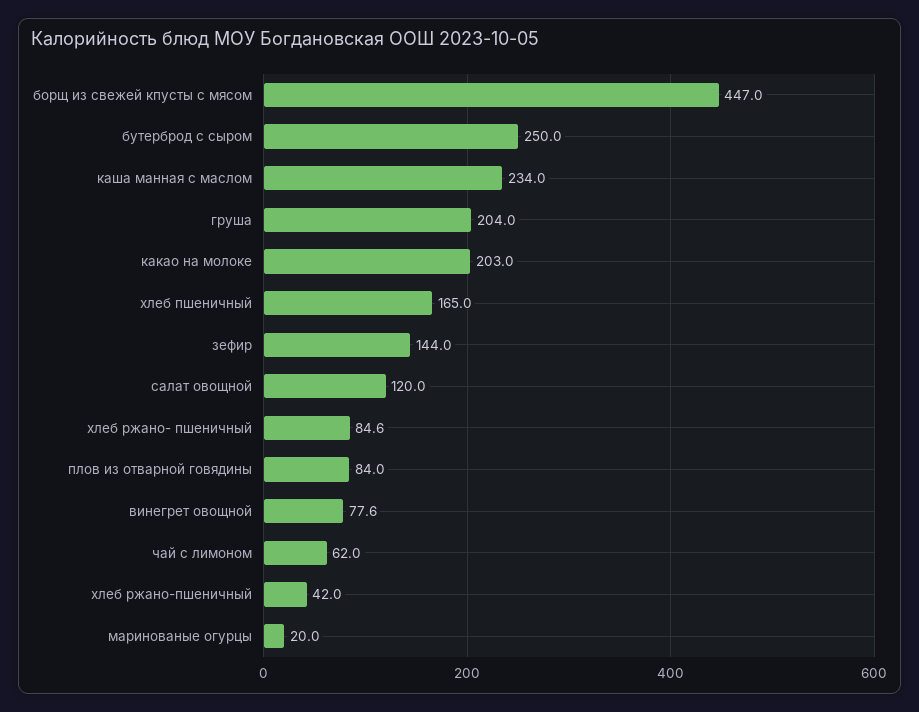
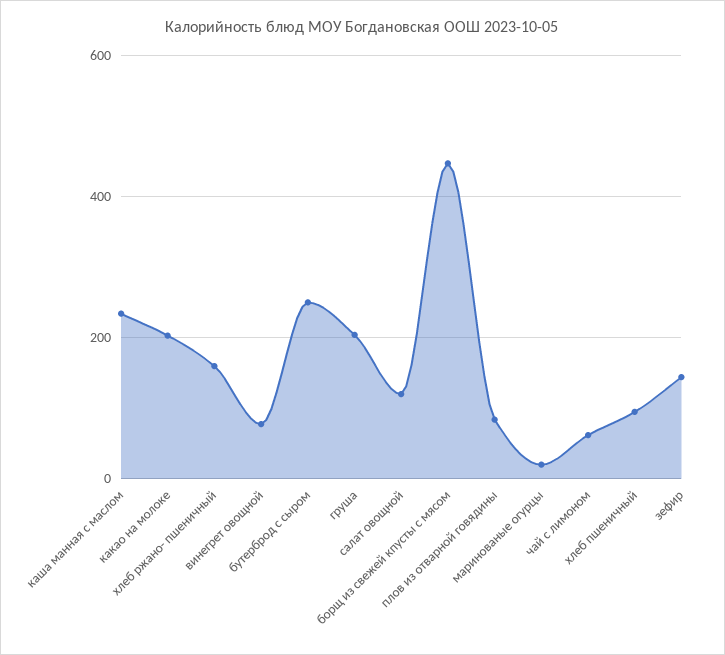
  {
    "борщ из свежей кпусты с мясом": 447,
    "бутерброд с сыром": 250,
    "каша манная с маслом": 234,
    "груша": 204,
    "какао на молоке": 203,
-   "хлеб пшеничный": 165,
+   "хлеб пшеничный": 100,
    "зефир": 144,
    "салат овощной": 120,
-   "хлеб ржано- пшеничный": 84.6,
+   "хлеб ржано- пшеничный": 160,
    "плов из отварной говядины": 84,
    "винегрет овощной": 77.6,
    "чай с лимоном": 62,
-   "хлеб ржано-пшеничный": 42,
    "маринованые огурцы": 20
  }

